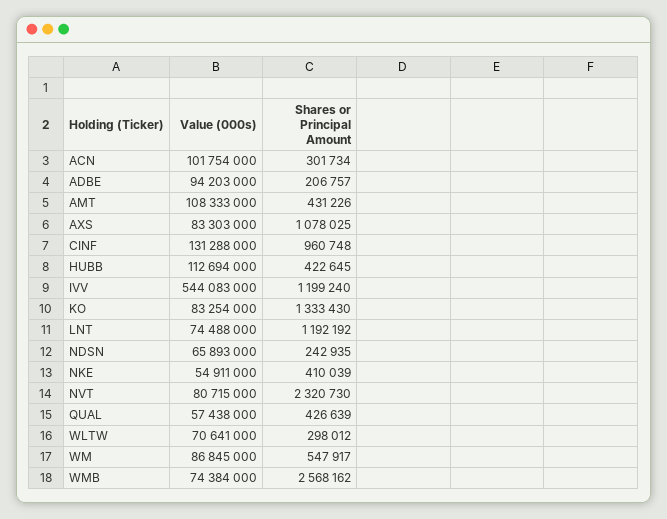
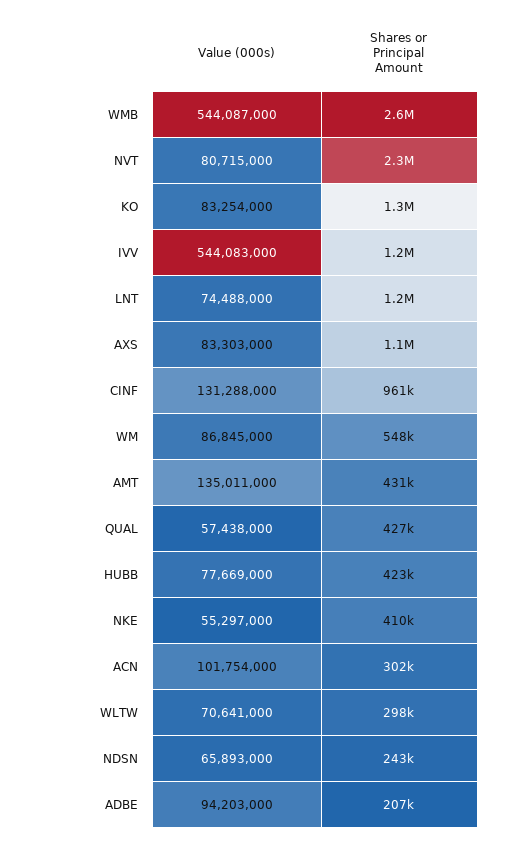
  {
    "Value (000s)": {
      "ACN": 101754000,
      "ADBE": 94203000,
-     "AMT": 108333000,
+     "AMT": 135011000,
      "AXS": 83303000,
      "CINF": 131288000,
-     "HUBB": 112694000,
+     "HUBB": 77669000,
      "IVV": 544083000,
      "KO": 83254000,
      "LNT": 74488000,
      "NDSN": 65893000,
-     "NKE": 54911000,
+     "NKE": 55297000,
      "NVT": 80715000,
      "QUAL": 57438000,
      "WLTW": 70641000,
      "WM": 86845000,
-     "WMB": 74384000
+     "WMB": 544087000
    },
    "Shares or Principal Amount": {
      "ACN": 301734,
      "ADBE": 206757,
      "AMT": 431226,
      "AXS": 1078025,
      "CINF": 960748,
      "HUBB": 422645,
      "IVV": 1199240,
      "KO": 1333430,
      "LNT": 1192192,
      "NDSN": 242935,
      "NKE": 410039,
      "NVT": 2320730,
      "QUAL": 426639,
      "WLTW": 298012,
      "WM": 547917,
      "WMB": 2568162
    }
  }

